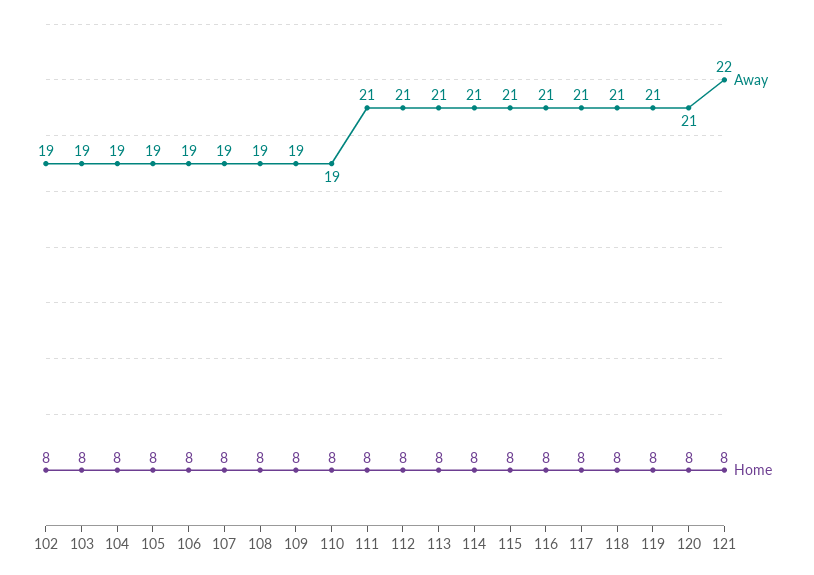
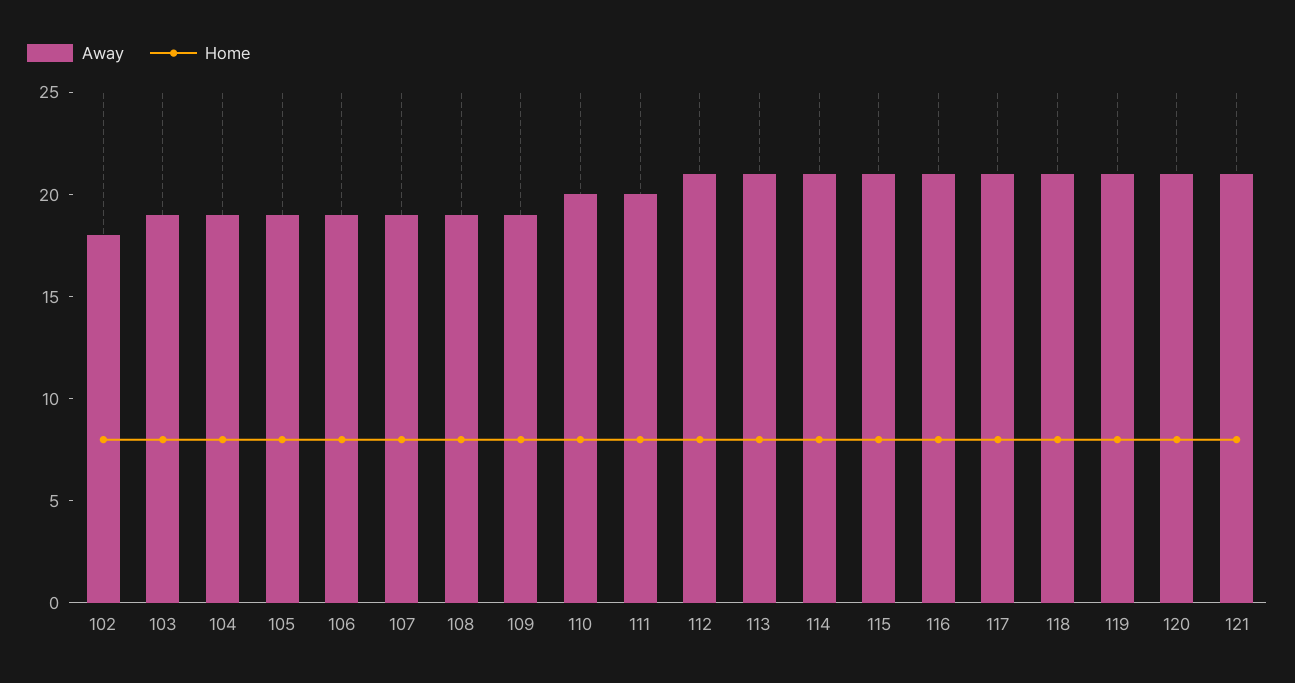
  {
    "Away": {
-     "102": 19,
+     "102": 18,
      "103": 19,
      "104": 19,
      "105": 19,
      "106": 19,
      "107": 19,
      "108": 19,
      "109": 19,
-     "110": 19,
+     "110": 20,
-     "111": 21,
+     "111": 20,
      "112": 21,
      "113": 21,
      "114": 21,
      "115": 21,
      "116": 21,
      "117": 21,
      "118": 21,
      "119": 21,
      "120": 21,
-     "121": 22
+     "121": 21
    },
    "Home": {
      "102": 8,
      "103": 8,
      "104": 8,
      "105": 8,
      "106": 8,
      "107": 8,
      "108": 8,
      "109": 8,
      "110": 8,
      "111": 8,
      "112": 8,
      "113": 8,
      "114": 8,
      "115": 8,
      "116": 8,
      "117": 8,
      "118": 8,
      "119": 8,
      "120": 8,
      "121": 8
    }
  }

